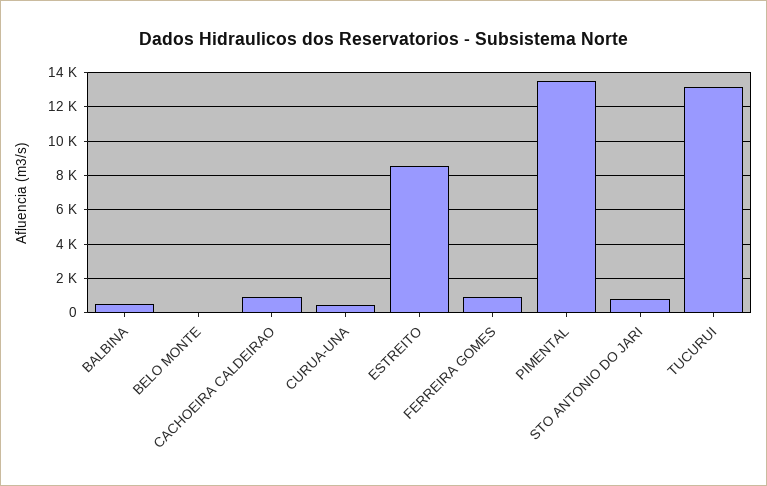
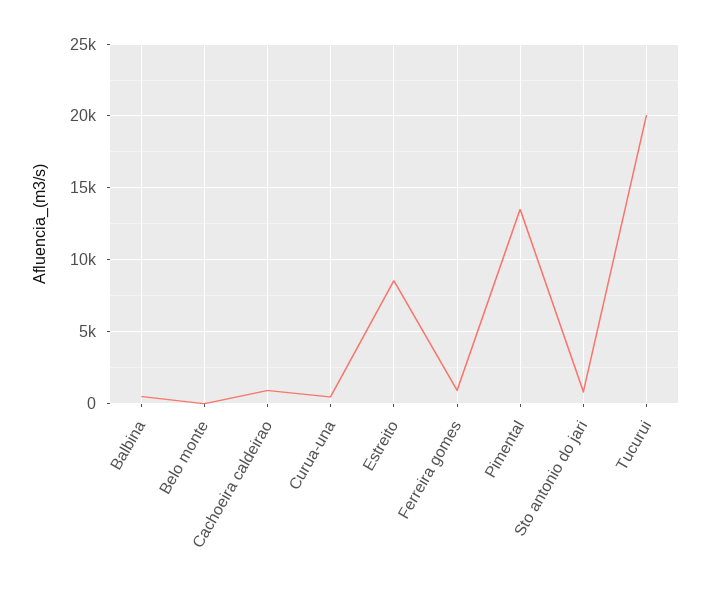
  {
    "BALBINA": 500,
    "BELO MONTE": 0,
    "CACHOEIRA CALDEIRAO": 1000,
    "CURUA-UNA": 500,
    "ESTREITO": 8500,
    "FERREIRA GOMES": 1000,
    "PIMENTAL": 13500,
    "STO ANTONIO DO JARI": 1000,
-   "TUCURUI": 13000
+   "TUCURUI": 20000
  }

